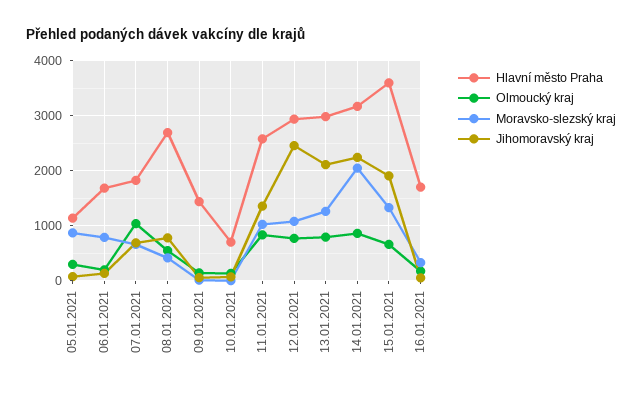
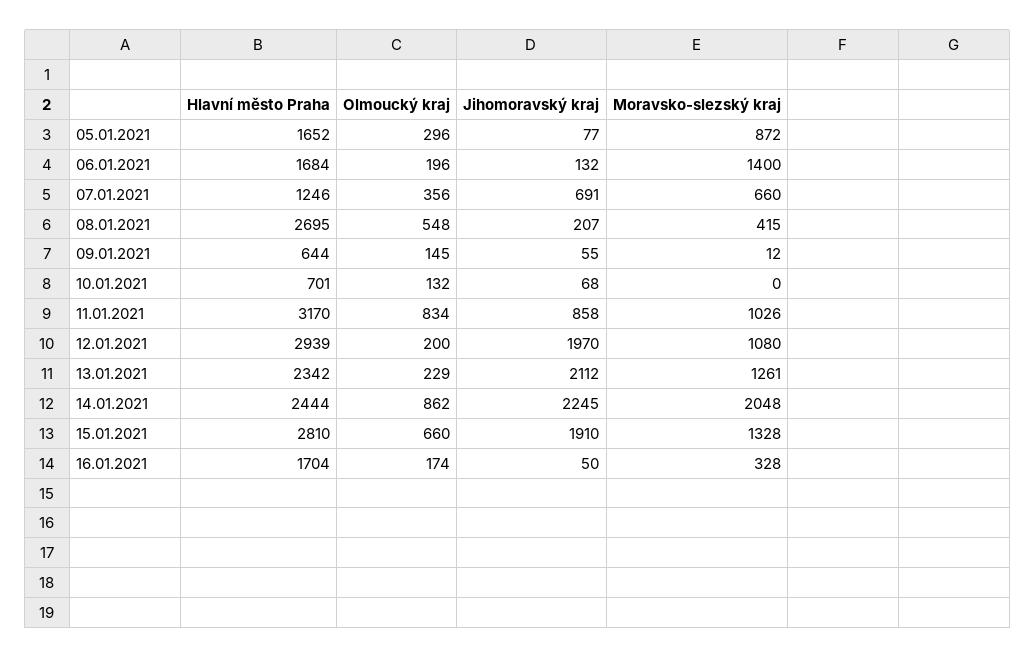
  {
    "Hlavní město Praha": {
-     "05.01.2021": 1200,
+     "05.01.2021": 1652,
      "06.01.2021": 1684,
-     "07.01.2021": 1800,
+     "07.01.2021": 1246,
      "08.01.2021": 2695,
-     "09.01.2021": 1400,
+     "09.01.2021": 644,
      "10.01.2021": 701,
-     "11.01.2021": 2600,
+     "11.01.2021": 3170,
      "12.01.2021": 2939,
-     "13.01.2021": 3000,
+     "13.01.2021": 2342,
-     "14.01.2021": 3200,
+     "14.01.2021": 2444,
-     "15.01.2021": 3600,
+     "15.01.2021": 2810,
      "16.01.2021": 1704
    },
    "Olmoucký kraj": {
      "05.01.2021": 296,
      "06.01.2021": 196,
-     "07.01.2021": 1000,
+     "07.01.2021": 356,
      "08.01.2021": 548,
      "09.01.2021": 145,
      "10.01.2021": 132,
      "11.01.2021": 834,
-     "12.01.2021": 800,
+     "12.01.2021": 200,
-     "13.01.2021": 800,
+     "13.01.2021": 229,
      "14.01.2021": 862,
      "15.01.2021": 660,
      "16.01.2021": 174
    },
    "Moravsko-slezský kraj": {
      "05.01.2021": 872,
-     "06.01.2021": 800,
+     "06.01.2021": 1400,
      "07.01.2021": 660,
      "08.01.2021": 415,
      "09.01.2021": 12,
      "10.01.2021": 0,
      "11.01.2021": 1026,
      "12.01.2021": 1080,
      "13.01.2021": 1261,
      "14.01.2021": 2048,
      "15.01.2021": 1328,
      "16.01.2021": 328
    },
    "Jihomoravský kraj": {
      "05.01.2021": 77,
      "06.01.2021": 132,
      "07.01.2021": 691,
-     "08.01.2021": 800,
+     "08.01.2021": 207,
      "09.01.2021": 55,
      "10.01.2021": 68,
-     "11.01.2021": 1400,
+     "11.01.2021": 858,
-     "12.01.2021": 2400,
+     "12.01.2021": 1970,
      "13.01.2021": 2112,
      "14.01.2021": 2245,
      "15.01.2021": 1910,
      "16.01.2021": 50
    }
  }

